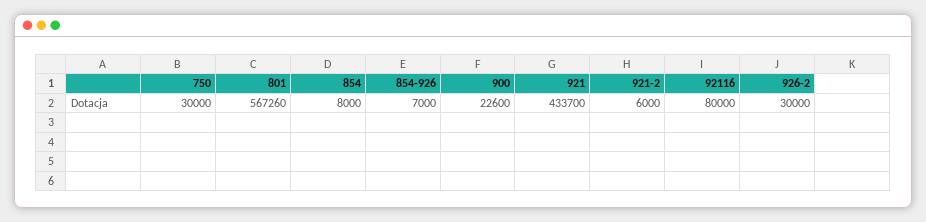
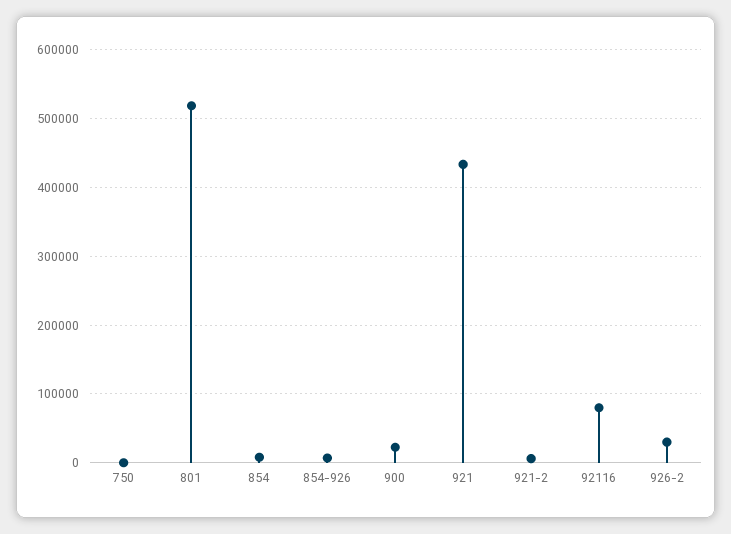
  {
-   "750": 30000,
+   "750": 0,
-   "801": 567260,
+   "801": 520000,
    "854": 8000,
    "854-926": 7000,
    "900": 22600,
    "921": 433700,
    "921-2": 6000,
    "92116": 80000,
    "926-2": 30000
  }

